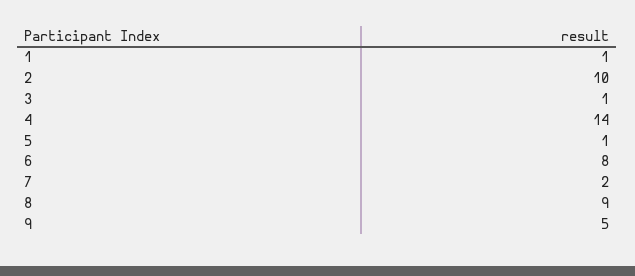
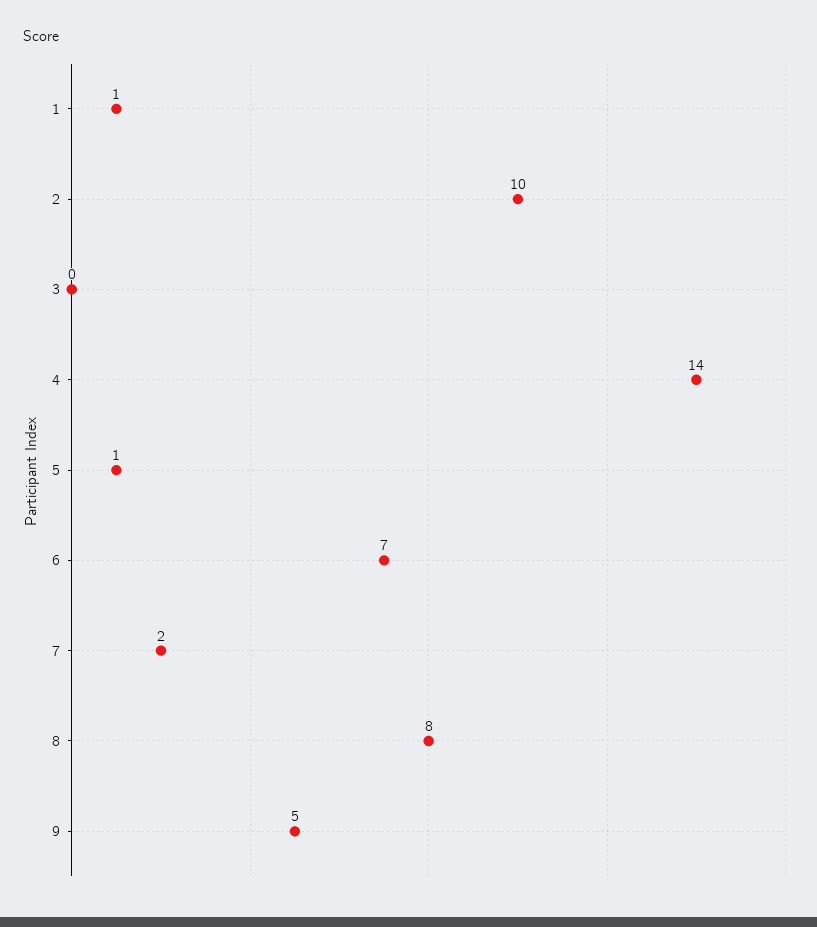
  {
    "1": 1,
    "2": 10,
-   "3": 1,
+   "3": 0,
    "4": 14,
    "5": 1,
-   "6": 8,
+   "6": 7,
    "7": 2,
-   "8": 9,
+   "8": 8,
    "9": 5
  }

